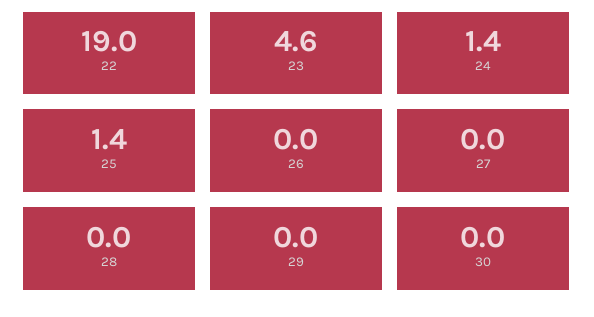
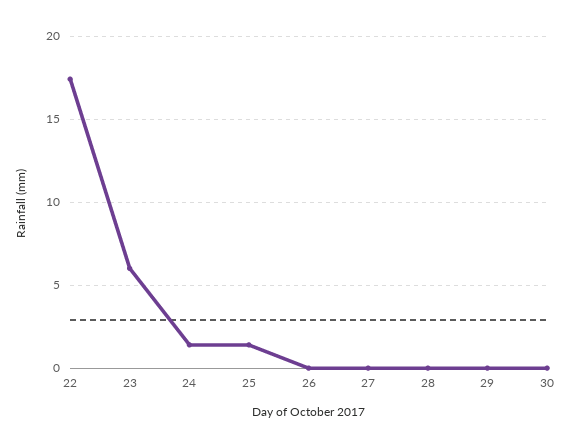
  {
-   "22": 19,
+   "22": 17.5,
-   "23": 4.6,
+   "23": 6,
    "24": 1.4,
    "25": 1.4,
    "26": 0,
    "27": 0,
    "28": 0,
    "29": 0,
    "30": 0
  }

